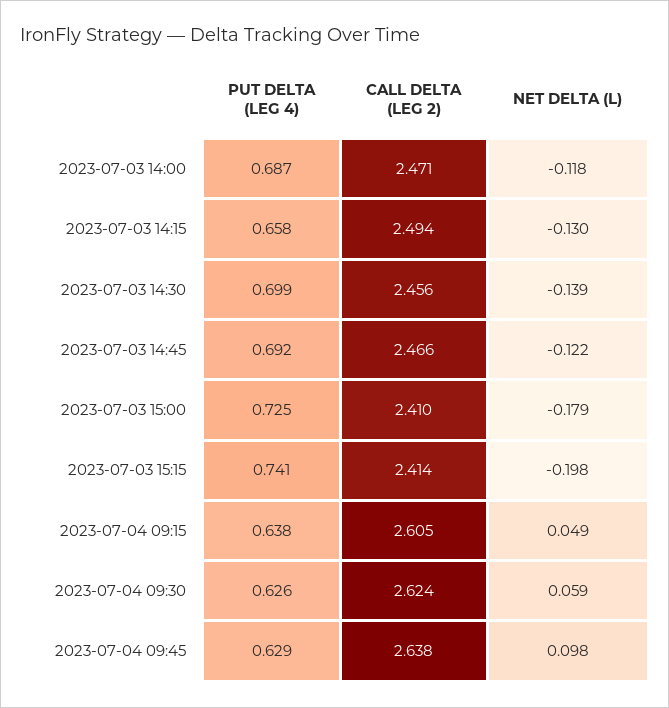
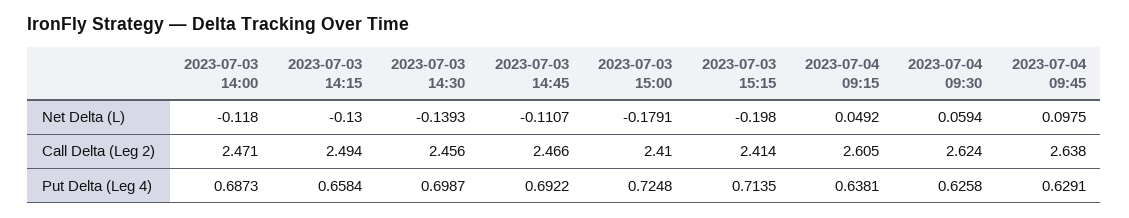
  {
    "PUT DELTA (LEG 4)": {
      "2023-07-03 14:00": 0.6873,
      "2023-07-03 14:15": 0.6584,
      "2023-07-03 14:30": 0.6987,
      "2023-07-03 14:45": 0.6922,
      "2023-07-03 15:00": 0.7248,
-     "2023-07-03 15:15": 0.741,
+     "2023-07-03 15:15": 0.7135,
      "2023-07-04 09:15": 0.6381,
      "2023-07-04 09:30": 0.6258,
      "2023-07-04 09:45": 0.6291
    },
    "CALL DELTA (LEG 2)": {
      "2023-07-03 14:00": 2.471,
      "2023-07-03 14:15": 2.494,
      "2023-07-03 14:30": 2.456,
      "2023-07-03 14:45": 2.466,
      "2023-07-03 15:00": 2.41,
      "2023-07-03 15:15": 2.414,
      "2023-07-04 09:15": 2.605,
      "2023-07-04 09:30": 2.624,
      "2023-07-04 09:45": 2.638
    },
    "NET DELTA (L)": {
      "2023-07-03 14:00": -0.118,
      "2023-07-03 14:15": -0.13,
      "2023-07-03 14:30": -0.1393,
-     "2023-07-03 14:45": -0.122,
+     "2023-07-03 14:45": -0.1107,
      "2023-07-03 15:00": -0.1791,
      "2023-07-03 15:15": -0.198,
      "2023-07-04 09:15": 0.0492,
      "2023-07-04 09:30": 0.0594,
      "2023-07-04 09:45": 0.0975
    }
  }

